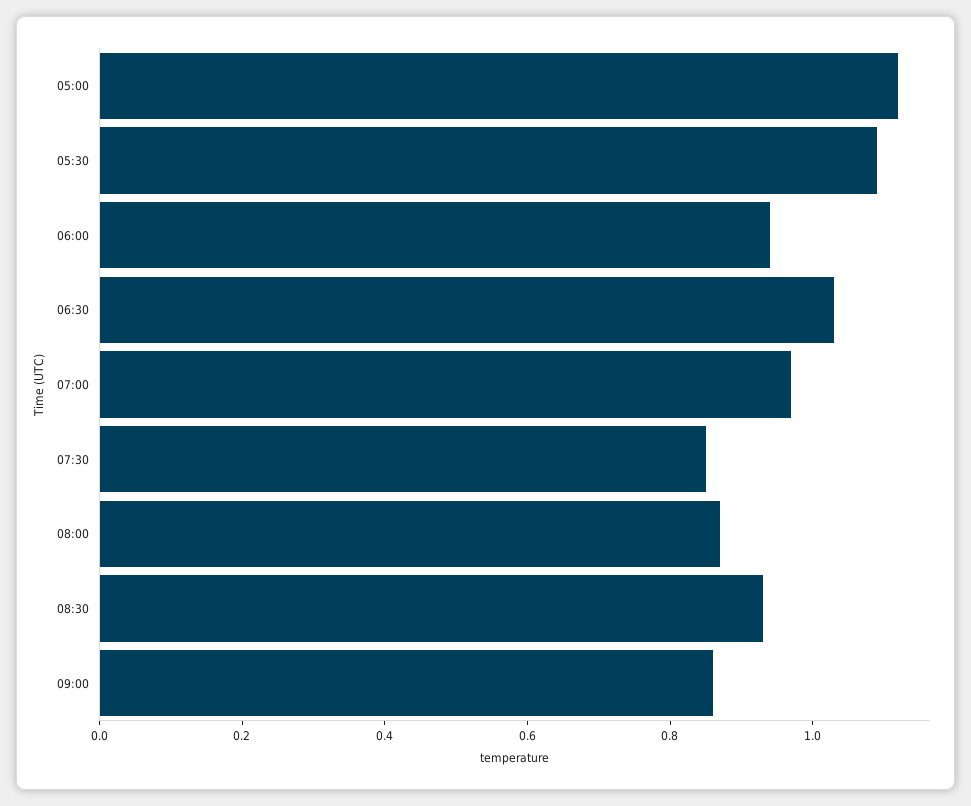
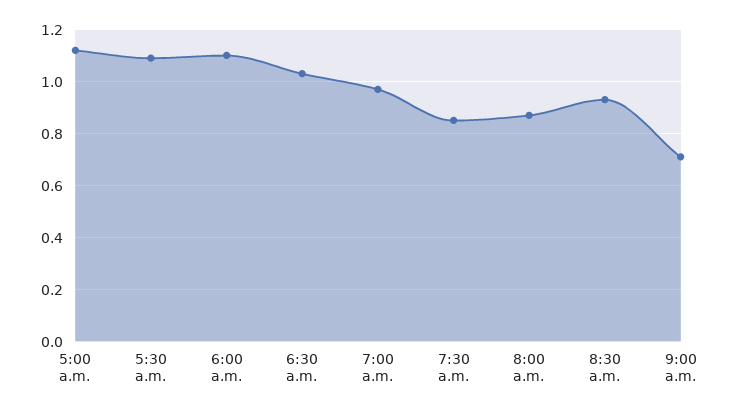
  {
    "05:00": 1.1,
    "05:30": 1.1,
-   "06:00": 0.95,
+   "06:00": 1.1,
    "06:30": 1.05,
    "07:00": 0.95,
    "07:30": 0.85,
    "08:00": 0.85,
    "08:30": 0.95,
-   "09:00": 0.85
+   "09:00": 0.7
  }

